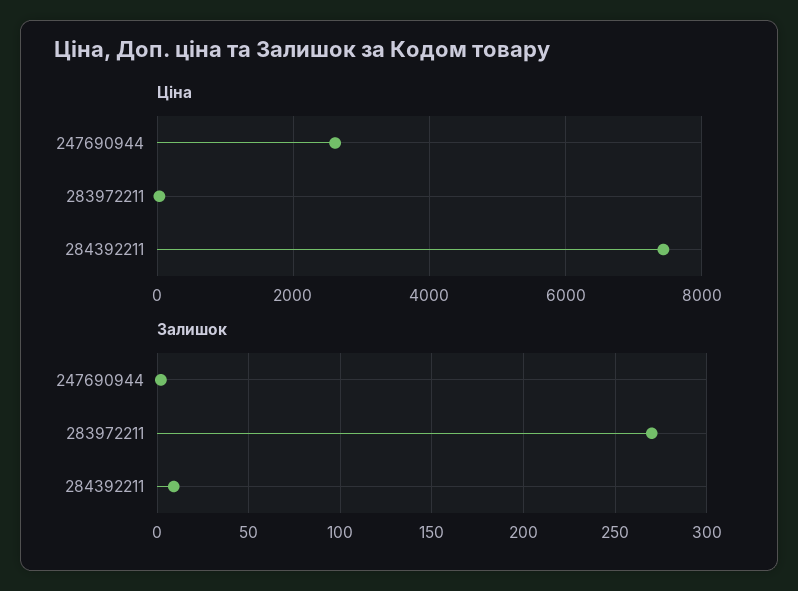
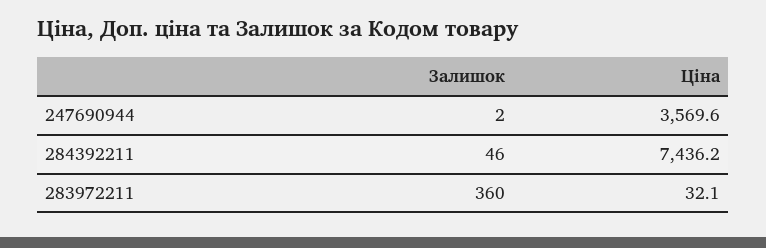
  {
    "Ціна": {
-     "247690944": 2600,
+     "247690944": 3569.6,
      "283972211": 32.1,
      "284392211": 7436.2
    },
    "Залишок": {
      "247690944": 2,
-     "283972211": 270,
+     "283972211": 360,
-     "284392211": 10
+     "284392211": 46
    }
  }

